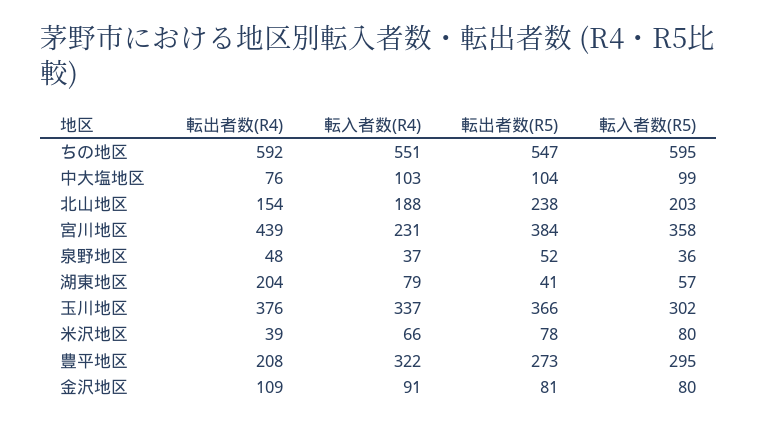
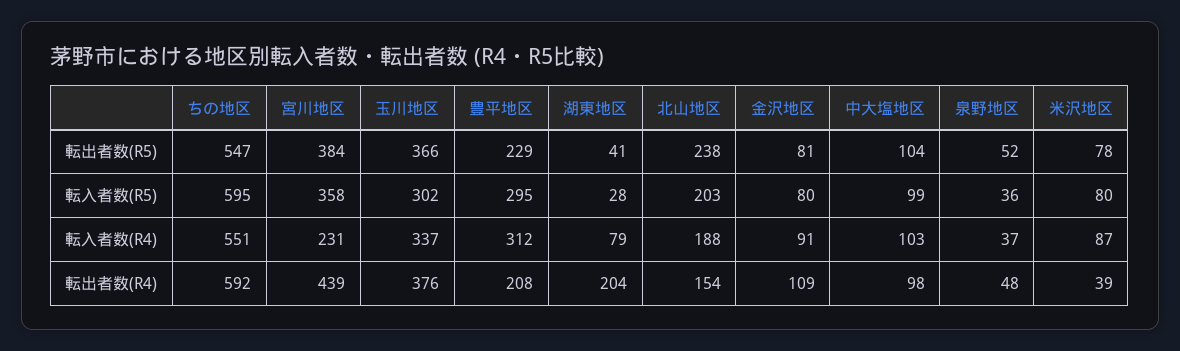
  {
    "転出者数(R4)": {
      "ちの地区": 592,
-     "中大塩地区": 76,
+     "中大塩地区": 98,
      "北山地区": 154,
      "宮川地区": 439,
      "泉野地区": 48,
      "湖東地区": 204,
      "玉川地区": 376,
      "米沢地区": 39,
      "豊平地区": 208,
      "金沢地区": 109
    },
    "転入者数(R4)": {
      "ちの地区": 551,
      "中大塩地区": 103,
      "北山地区": 188,
      "宮川地区": 231,
      "泉野地区": 37,
      "湖東地区": 79,
      "玉川地区": 337,
-     "米沢地区": 66,
+     "米沢地区": 87,
-     "豊平地区": 322,
+     "豊平地区": 312,
      "金沢地区": 91
    },
    "転出者数(R5)": {
      "ちの地区": 547,
      "中大塩地区": 104,
      "北山地区": 238,
      "宮川地区": 384,
      "泉野地区": 52,
      "湖東地区": 41,
      "玉川地区": 366,
      "米沢地区": 78,
-     "豊平地区": 273,
+     "豊平地区": 229,
      "金沢地区": 81
    },
    "転入者数(R5)": {
      "ちの地区": 595,
      "中大塩地区": 99,
      "北山地区": 203,
      "宮川地区": 358,
      "泉野地区": 36,
-     "湖東地区": 57,
+     "湖東地区": 28,
      "玉川地区": 302,
      "米沢地区": 80,
      "豊平地区": 295,
      "金沢地区": 80
    }
  }

